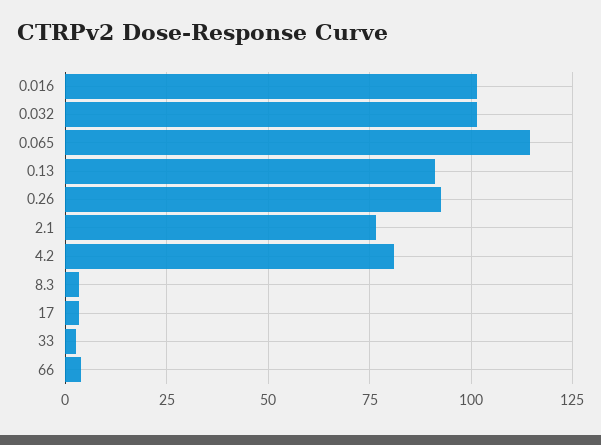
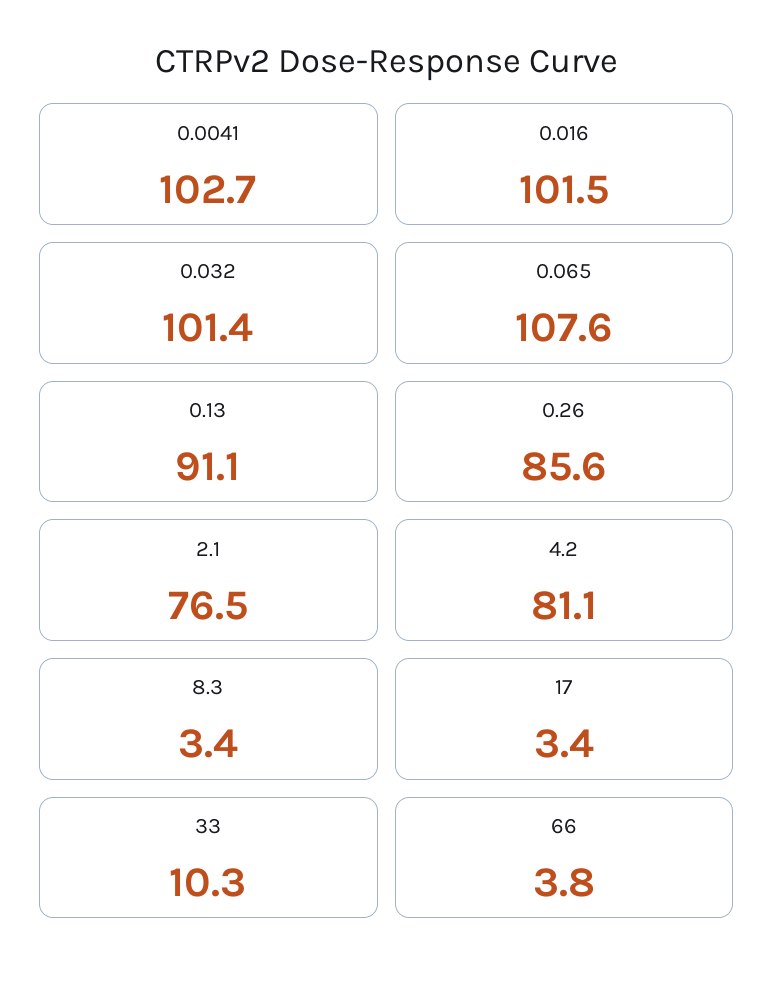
  {
    "0.016": 101.5,
    "0.032": 101.4,
-   "0.065": 115,
+   "0.065": 107.6,
    "0.13": 91.1,
-   "0.26": 92.5,
+   "0.26": 85.6,
    "2.1": 76.5,
    "4.2": 81.1,
    "8.3": 3.4,
    "17": 3.4,
-   "33": 2.5,
+   "33": 10.3,
-   "66": 3.8
+   "66": 3.8,
+   "0.0041": 102.7
  }

